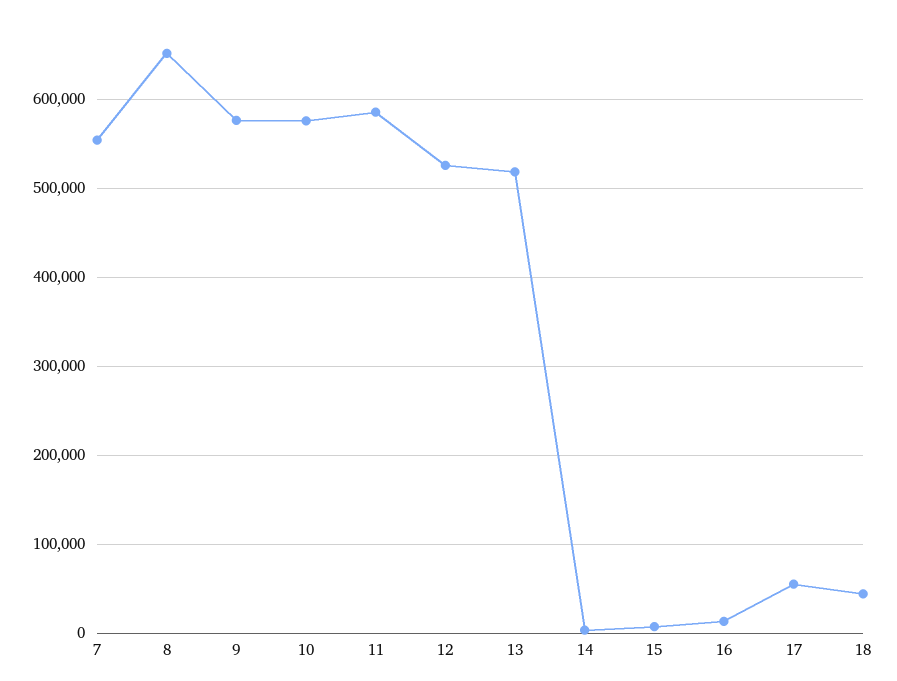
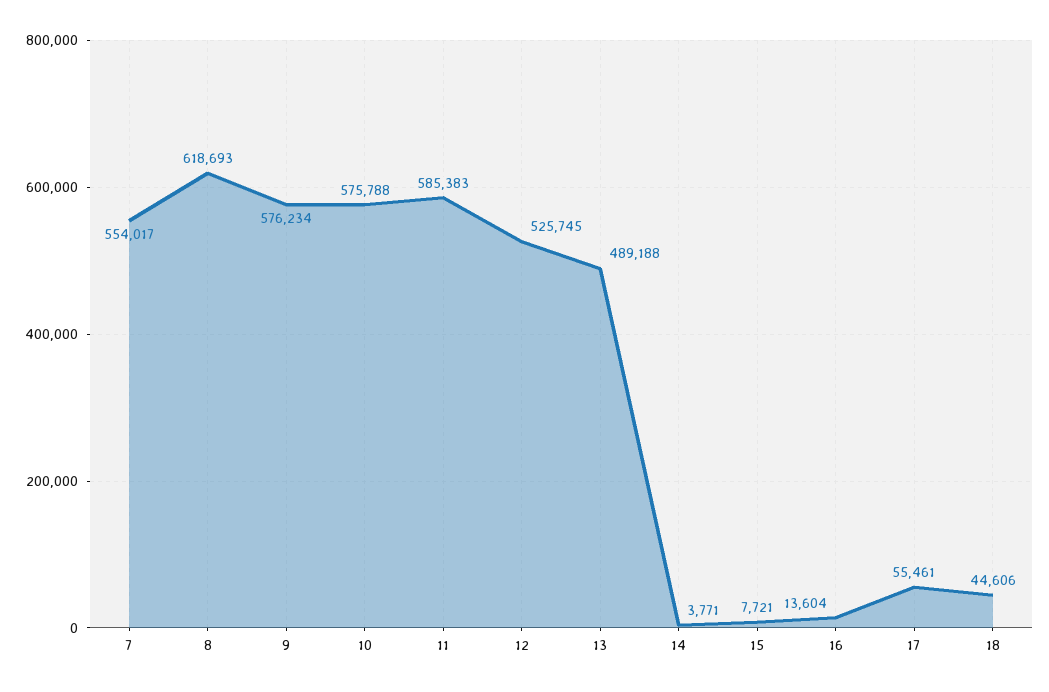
  {
    "7": 554017,
-   "8": 650000,
+   "8": 618693,
    "9": 576234,
    "10": 575788,
    "11": 585383,
    "12": 525745,
-   "13": 520000,
+   "13": 489188,
    "14": 3771,
    "15": 7721,
    "16": 13604,
    "17": 55461,
    "18": 44606
  }

